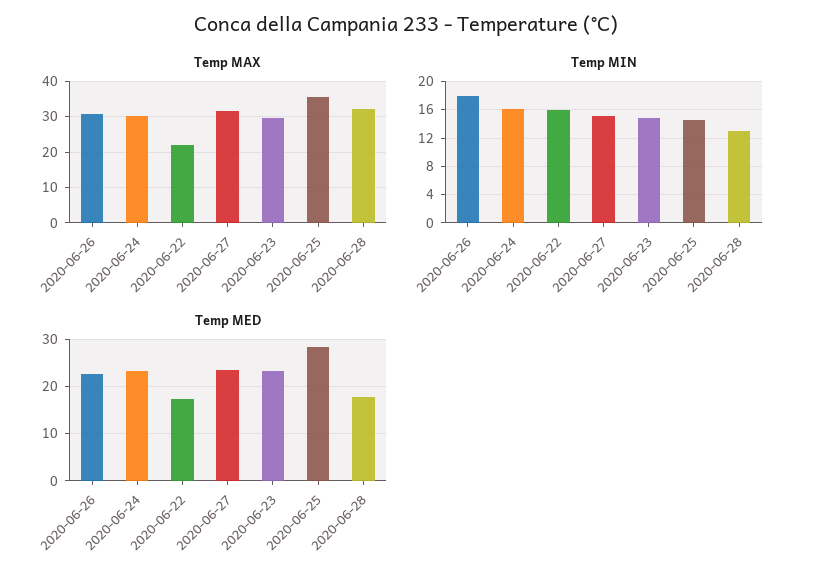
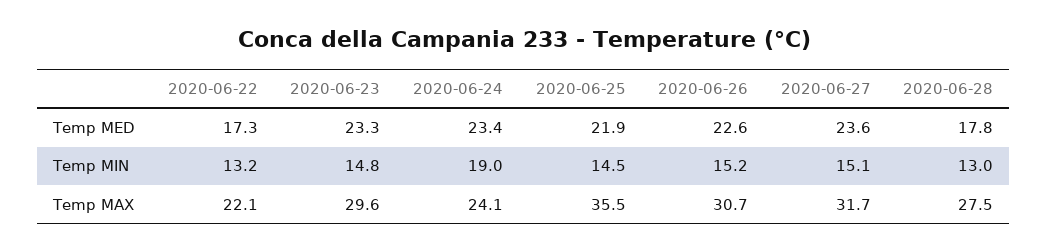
  {
    "Temp MAX": {
      "2020-06-26": 30.7,
-     "2020-06-24": 30,
+     "2020-06-24": 24.1,
      "2020-06-22": 22.1,
      "2020-06-27": 31.7,
      "2020-06-23": 29.6,
      "2020-06-25": 35.5,
-     "2020-06-28": 32
+     "2020-06-28": 27.5
    },
    "Temp MIN": {
-     "2020-06-26": 18,
+     "2020-06-26": 15.2,
-     "2020-06-24": 16,
+     "2020-06-24": 19,
-     "2020-06-22": 16,
+     "2020-06-22": 13.2,
      "2020-06-27": 15.1,
      "2020-06-23": 14.8,
      "2020-06-25": 14.5,
      "2020-06-28": 13
    },
    "Temp MED": {
      "2020-06-26": 22.6,
      "2020-06-24": 23.4,
      "2020-06-22": 17.3,
      "2020-06-27": 23.6,
      "2020-06-23": 23.3,
-     "2020-06-25": 28,
+     "2020-06-25": 21.9,
      "2020-06-28": 17.8
    }
  }

